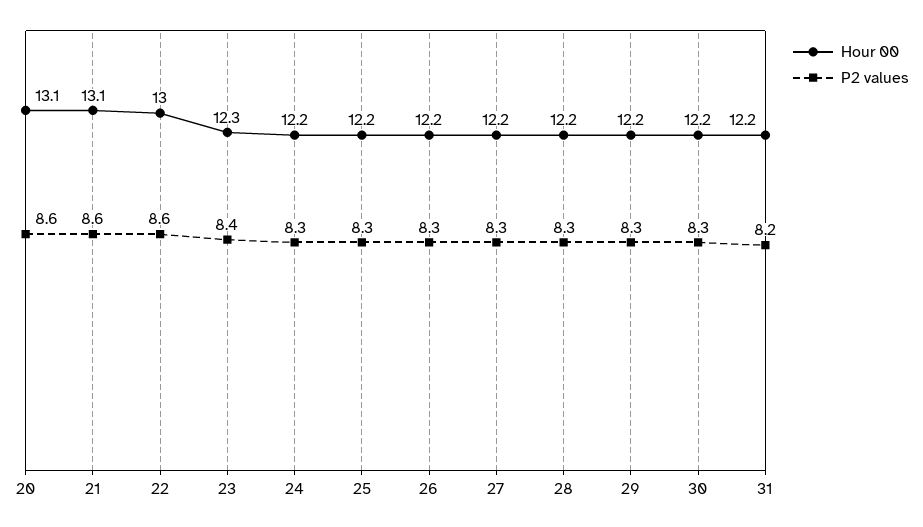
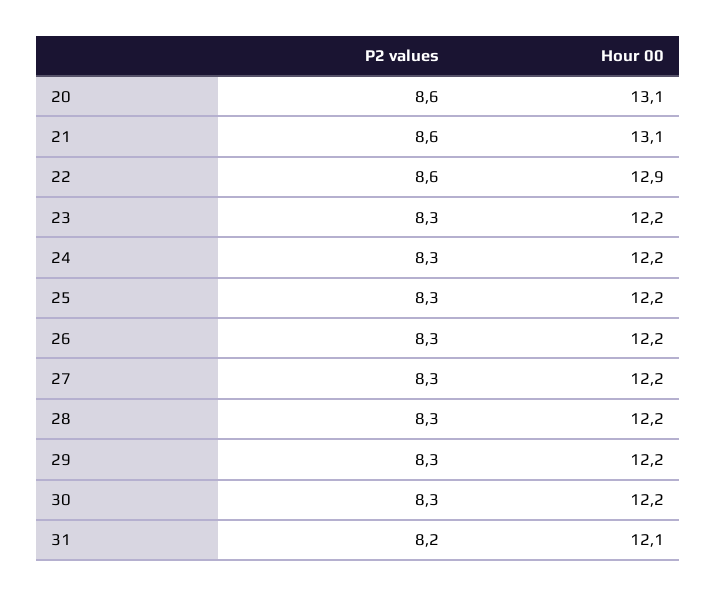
  {
    "Hour 00": {
      "20": 13.1,
      "21": 13.1,
-     "22": 13,
+     "22": 12.9,
-     "23": 12.3,
+     "23": 12.2,
      "24": 12.2,
      "25": 12.2,
      "26": 12.2,
      "27": 12.2,
      "28": 12.2,
      "29": 12.2,
      "30": 12.2,
-     "31": 12.2
+     "31": 12.1
    },
    "P2 values": {
      "20": 8.6,
      "21": 8.6,
      "22": 8.6,
-     "23": 8.4,
+     "23": 8.3,
      "24": 8.3,
      "25": 8.3,
      "26": 8.3,
      "27": 8.3,
      "28": 8.3,
      "29": 8.3,
      "30": 8.3,
      "31": 8.2
    }
  }

